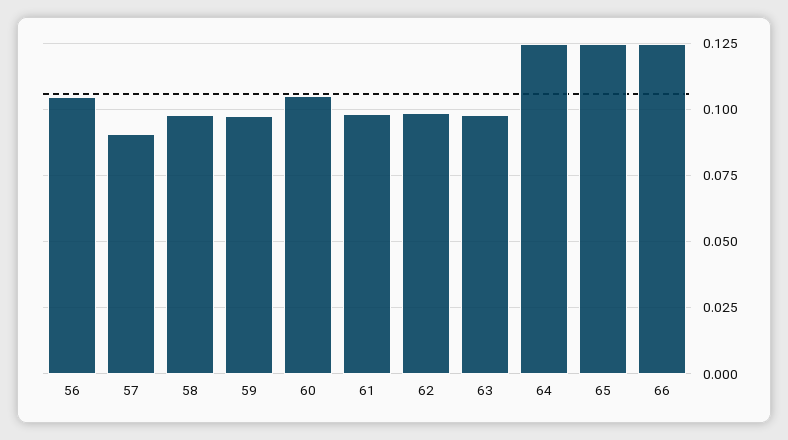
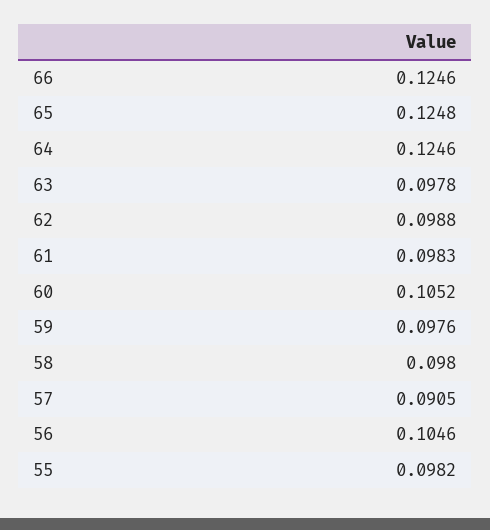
  {
    "56": 0.1046,
    "57": 0.0905,
    "58": 0.098,
    "59": 0.0976,
    "60": 0.1052,
    "61": 0.0983,
    "62": 0.0988,
    "63": 0.0978,
    "64": 0.1246,
    "65": 0.1248,
-   "66": 0.1246
+   "66": 0.1246,
+   "55": 0.0982
  }

